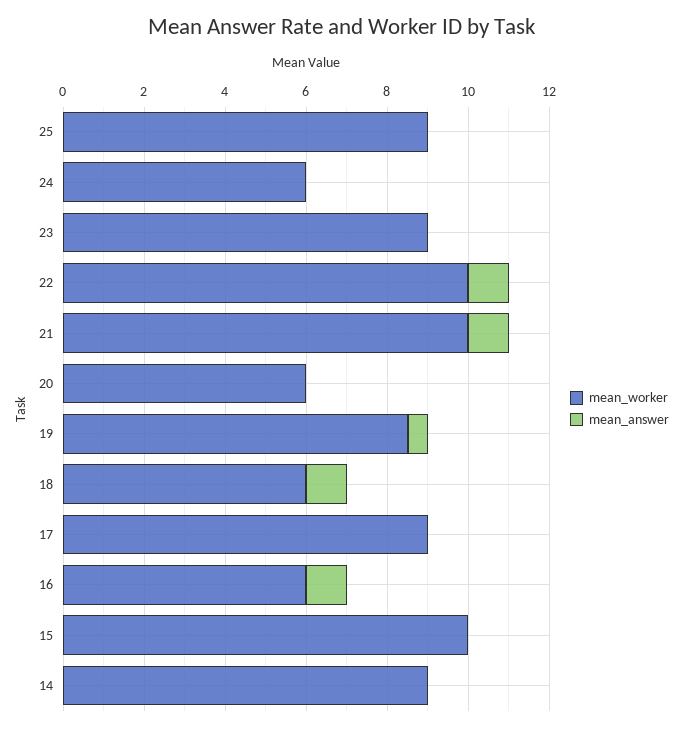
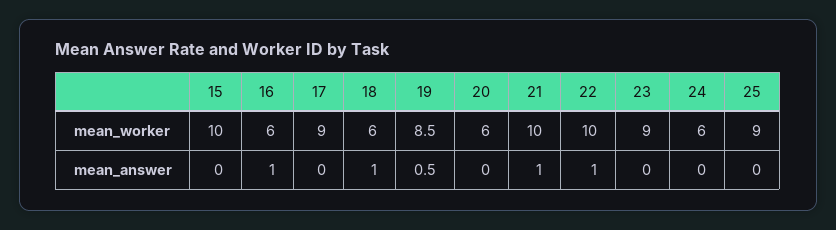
  {
    "mean_worker": {
      "25": 9,
      "24": 6,
      "23": 9,
      "22": 10,
      "21": 10,
      "20": 6,
      "19": 8.5,
      "18": 6,
      "17": 9,
      "16": 6,
-     "15": 10,
+     "15": 10
-     "14": 9
    },
    "mean_answer": {
      "25": 0,
      "24": 0,
      "23": 0,
      "22": 1,
      "21": 1,
      "20": 0,
      "19": 0.5,
      "18": 1,
      "17": 0,
      "16": 1,
-     "15": 0,
+     "15": 0
-     "14": 0
    }
  }

